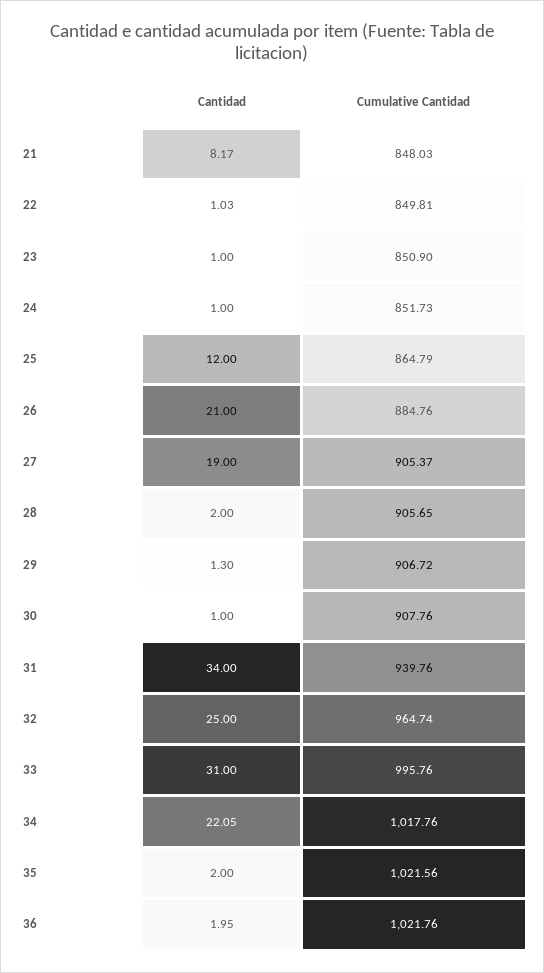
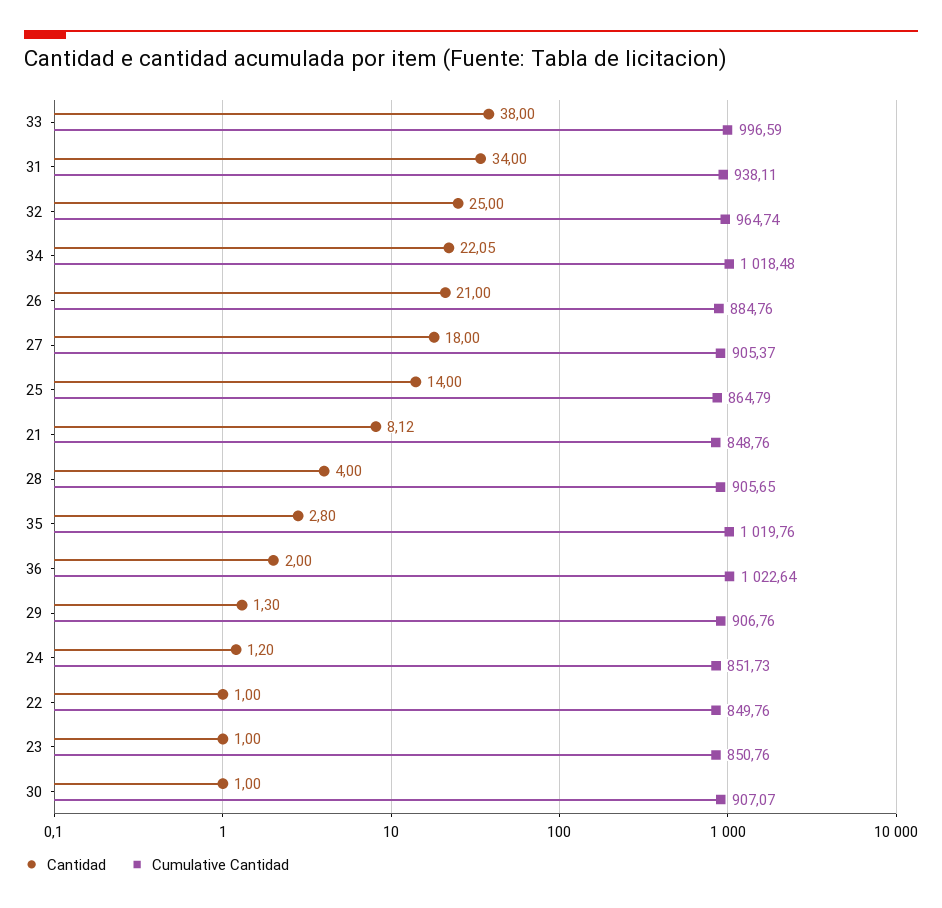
  {
    "Cantidad": {
-     "21": 8.17,
+     "21": 8.12,
-     "22": 1.03,
+     "22": 1,
      "23": 1,
-     "24": 1,
+     "24": 1.2,
-     "25": 12,
+     "25": 14,
      "26": 21,
-     "27": 19,
+     "27": 18,
-     "28": 2,
+     "28": 4,
      "29": 1.3,
      "30": 1,
      "31": 34,
      "32": 25,
-     "33": 31,
+     "33": 38,
      "34": 22.05,
-     "35": 2,
+     "35": 2.8,
-     "36": 1.95
+     "36": 2
    },
    "Cumulative Cantidad": {
-     "21": 848.03,
+     "21": 848.76,
-     "22": 849.81,
+     "22": 849.76,
-     "23": 850.9,
+     "23": 850.76,
      "24": 851.73,
      "25": 864.79,
      "26": 884.76,
      "27": 905.37,
      "28": 905.65,
-     "29": 906.72,
+     "29": 906.76,
-     "30": 907.76,
+     "30": 907.07,
-     "31": 939.76,
+     "31": 938.11,
      "32": 964.74,
-     "33": 995.76,
+     "33": 996.59,
-     "34": 1017.76,
+     "34": 1018.48,
-     "35": 1021.56,
+     "35": 1019.76,
-     "36": 1021.76
+     "36": 1022.64
    }
  }

